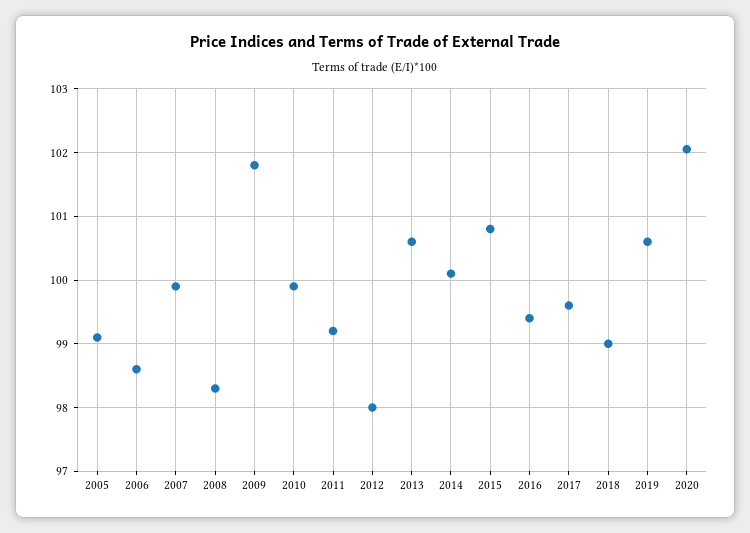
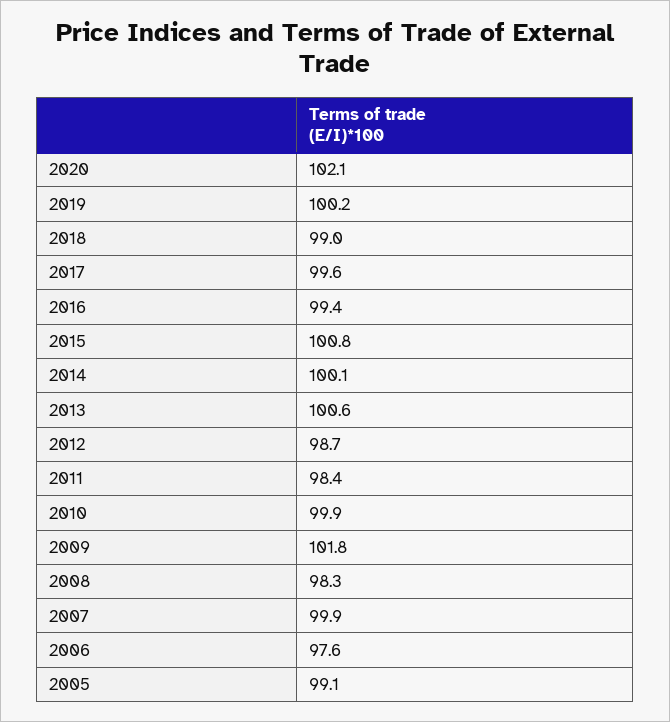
  {
    "2005": 99.1,
-   "2006": 98.6,
+   "2006": 97.6,
    "2007": 99.9,
    "2008": 98.3,
    "2009": 101.8,
    "2010": 99.9,
-   "2011": 99.2,
+   "2011": 98.4,
-   "2012": 98,
+   "2012": 98.7,
    "2013": 100.6,
    "2014": 100.1,
    "2015": 100.8,
    "2016": 99.4,
    "2017": 99.6,
    "2018": 99,
-   "2019": 100.6,
+   "2019": 100.2,
    "2020": 102.1
  }

